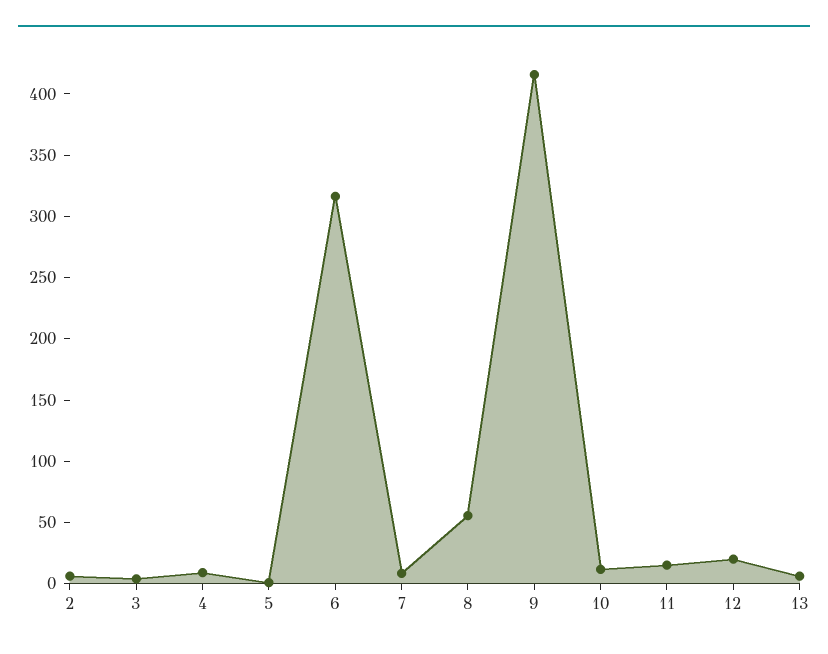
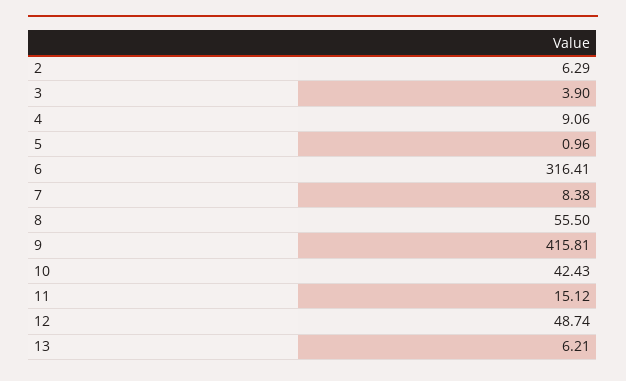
  {
    "2": 6.29,
    "3": 3.9,
    "4": 9.06,
    "5": 0.96,
    "6": 316.41,
    "7": 8.38,
    "8": 55.5,
    "9": 415.81,
-   "10": 10,
+   "10": 42.43,
    "11": 15.12,
-   "12": 20,
+   "12": 48.74,
    "13": 6.21
  }

